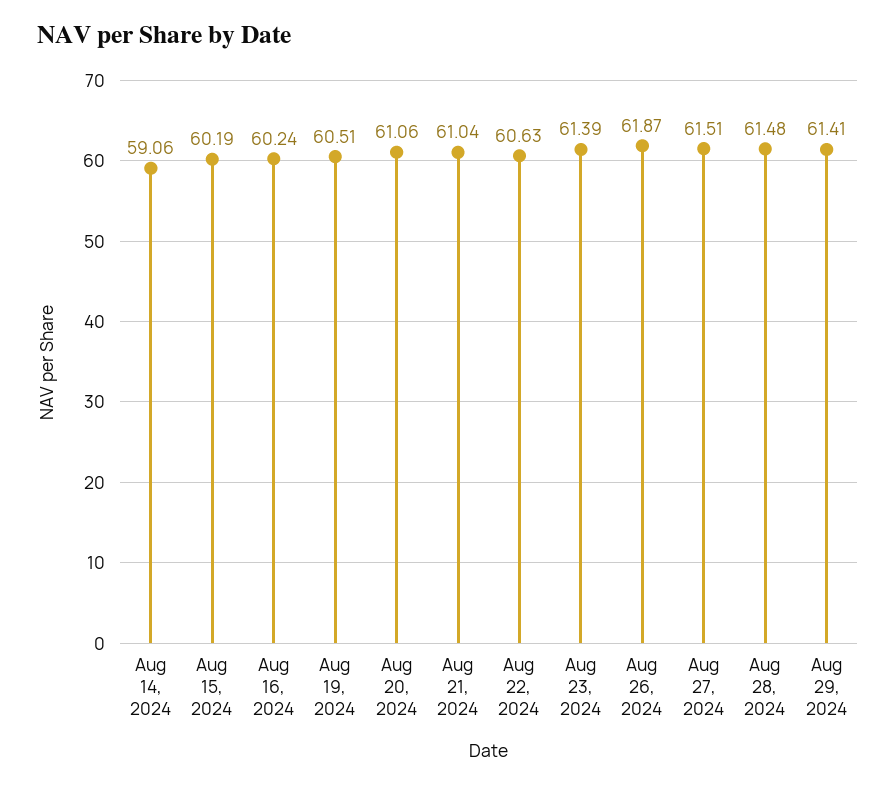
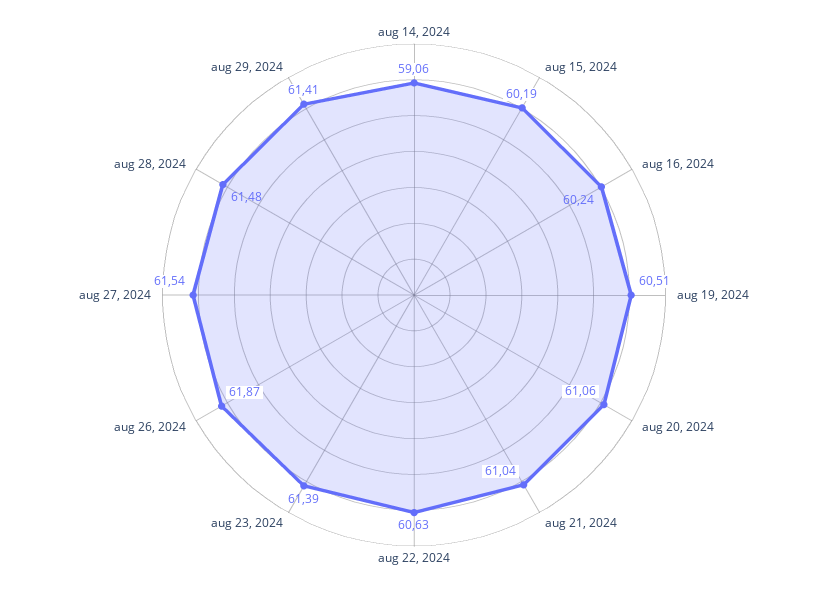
  {
    "Aug 14, 2024": 59.06,
    "Aug 15, 2024": 60.19,
    "Aug 16, 2024": 60.24,
    "Aug 19, 2024": 60.51,
    "Aug 20, 2024": 61.06,
    "Aug 21, 2024": 61.04,
    "Aug 22, 2024": 60.63,
    "Aug 23, 2024": 61.39,
    "Aug 26, 2024": 61.87,
-   "Aug 27, 2024": 61.51,
+   "Aug 27, 2024": 61.54,
    "Aug 28, 2024": 61.48,
    "Aug 29, 2024": 61.41
  }

